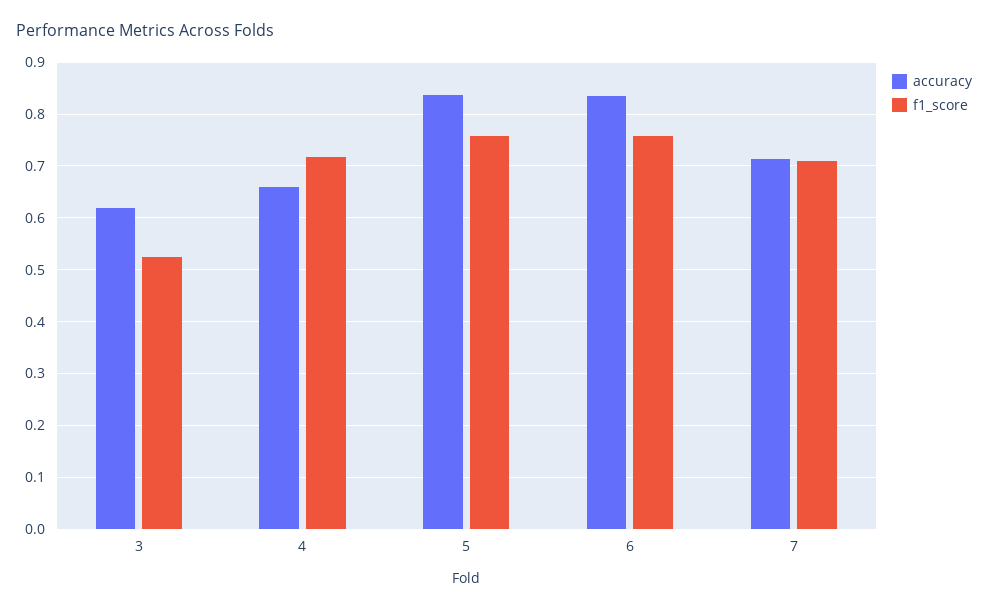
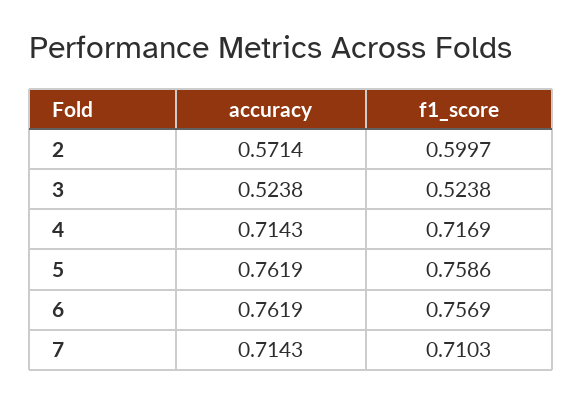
  {
    "accuracy": {
-     "3": 0.62,
+     "3": 0.5238,
-     "4": 0.66,
+     "4": 0.7143,
-     "5": 0.84,
+     "5": 0.7619,
-     "6": 0.84,
+     "6": 0.7619,
-     "7": 0.7143
+     "7": 0.7143,
+     "2": 0.5714
    },
    "f1_score": {
      "3": 0.5238,
      "4": 0.7169,
      "5": 0.7586,
      "6": 0.7569,
-     "7": 0.7103
+     "7": 0.7103,
+     "2": 0.5997
    }
  }

